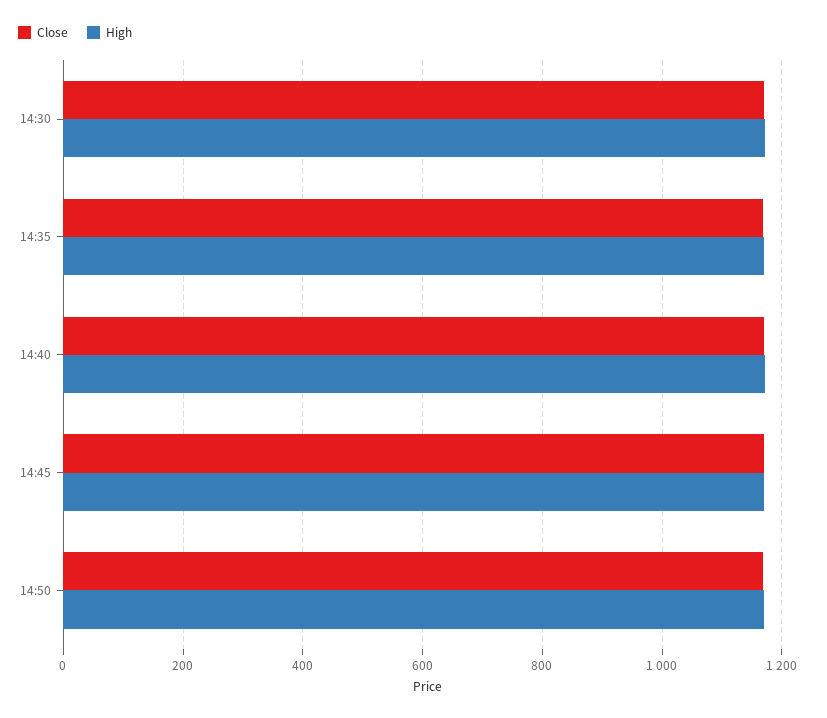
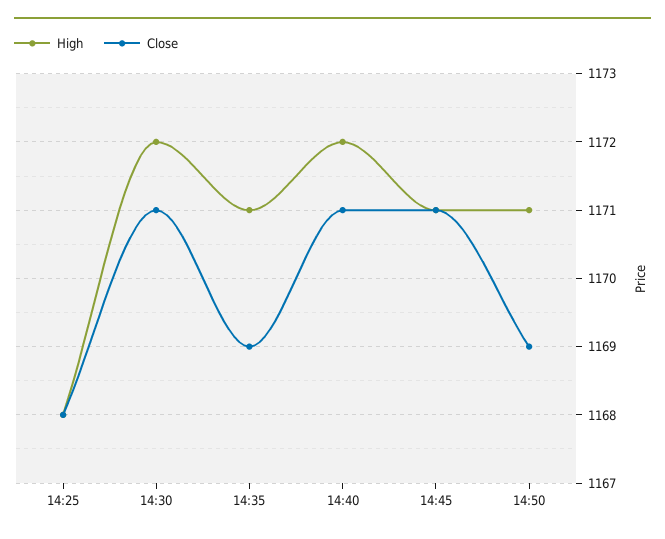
  {
    "Close": {
      "14:30": 1171,
      "14:35": 1169,
      "14:40": 1171,
      "14:45": 1171,
-     "14:50": 1169
+     "14:50": 1169,
+     "14:25": 1168
    },
    "High": {
      "14:30": 1172,
      "14:35": 1171,
      "14:40": 1172,
      "14:45": 1171,
-     "14:50": 1171
+     "14:50": 1171,
+     "14:25": 1168
    }
  }

